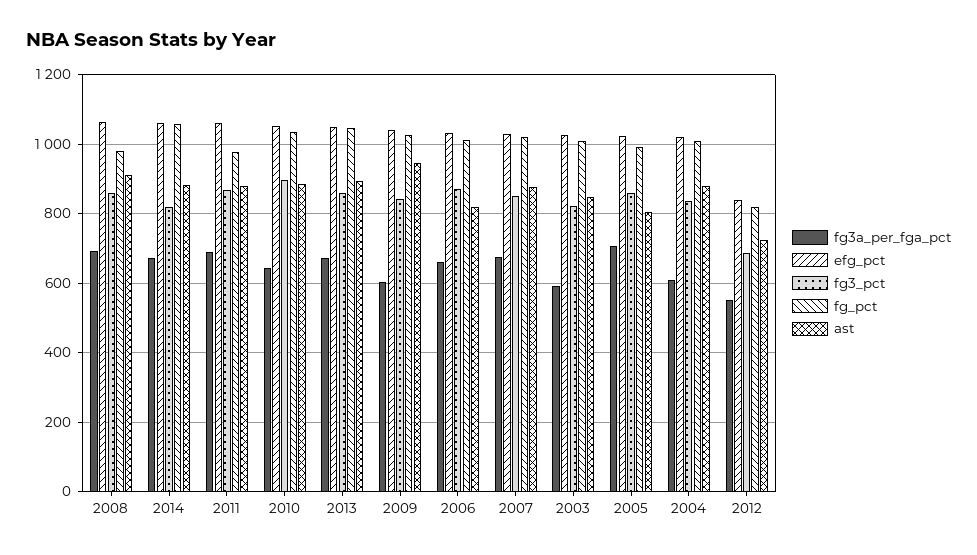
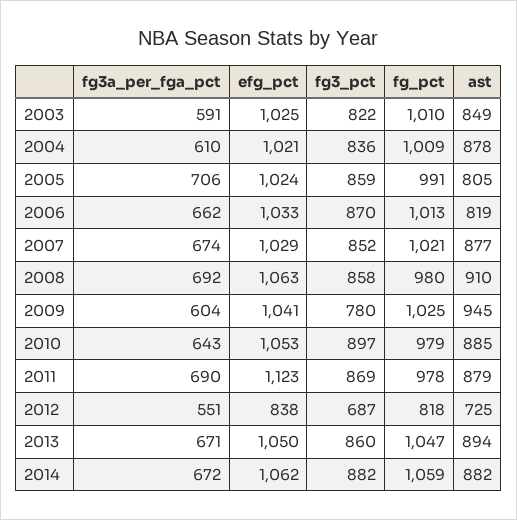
  {
    "fg3a_per_fga_pct": {
      "2008": 692,
      "2014": 672,
      "2011": 690,
      "2010": 643,
      "2013": 671,
      "2009": 604,
      "2006": 662,
      "2007": 674,
      "2003": 591,
      "2005": 706,
      "2004": 610,
      "2012": 551
    },
    "efg_pct": {
      "2008": 1063,
      "2014": 1062,
-     "2011": 1060,
+     "2011": 1123,
      "2010": 1053,
      "2013": 1050,
      "2009": 1041,
      "2006": 1033,
      "2007": 1029,
      "2003": 1025,
      "2005": 1024,
      "2004": 1021,
      "2012": 838
    },
    "fg3_pct": {
      "2008": 858,
-     "2014": 820,
+     "2014": 882,
      "2011": 869,
      "2010": 897,
      "2013": 860,
-     "2009": 840,
+     "2009": 780,
      "2006": 870,
      "2007": 852,
      "2003": 822,
      "2005": 859,
      "2004": 836,
      "2012": 687
    },
    "fg_pct": {
      "2008": 980,
      "2014": 1059,
      "2011": 978,
-     "2010": 1040,
+     "2010": 979,
      "2013": 1047,
      "2009": 1025,
      "2006": 1013,
      "2007": 1021,
      "2003": 1010,
      "2005": 991,
      "2004": 1009,
      "2012": 818
    },
    "ast": {
      "2008": 910,
      "2014": 882,
      "2011": 879,
      "2010": 885,
      "2013": 894,
      "2009": 945,
      "2006": 819,
      "2007": 877,
      "2003": 849,
      "2005": 805,
      "2004": 878,
      "2012": 725
    }
  }

